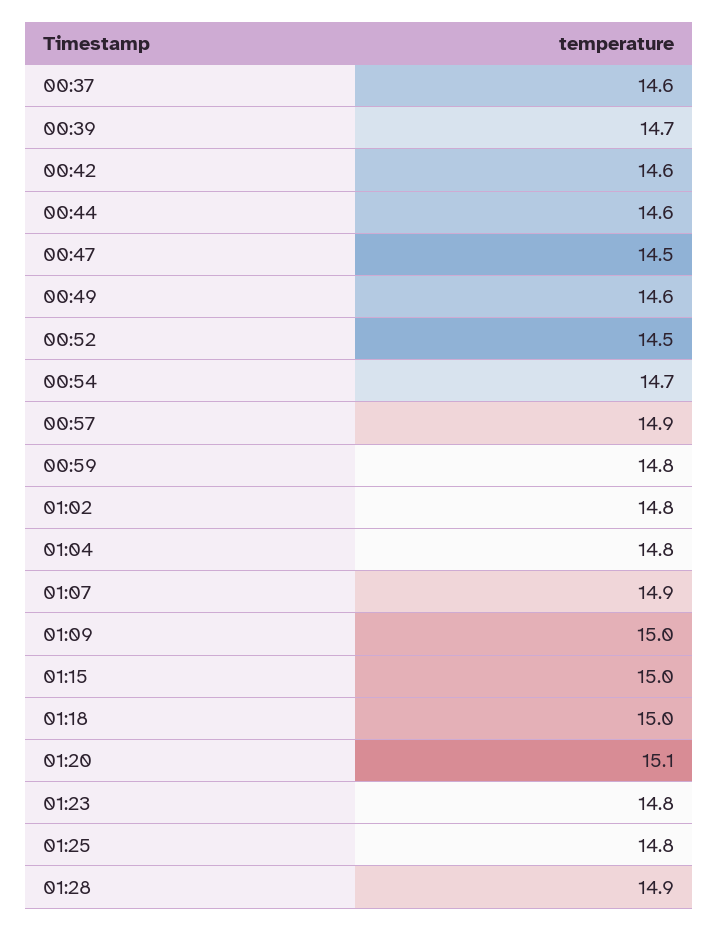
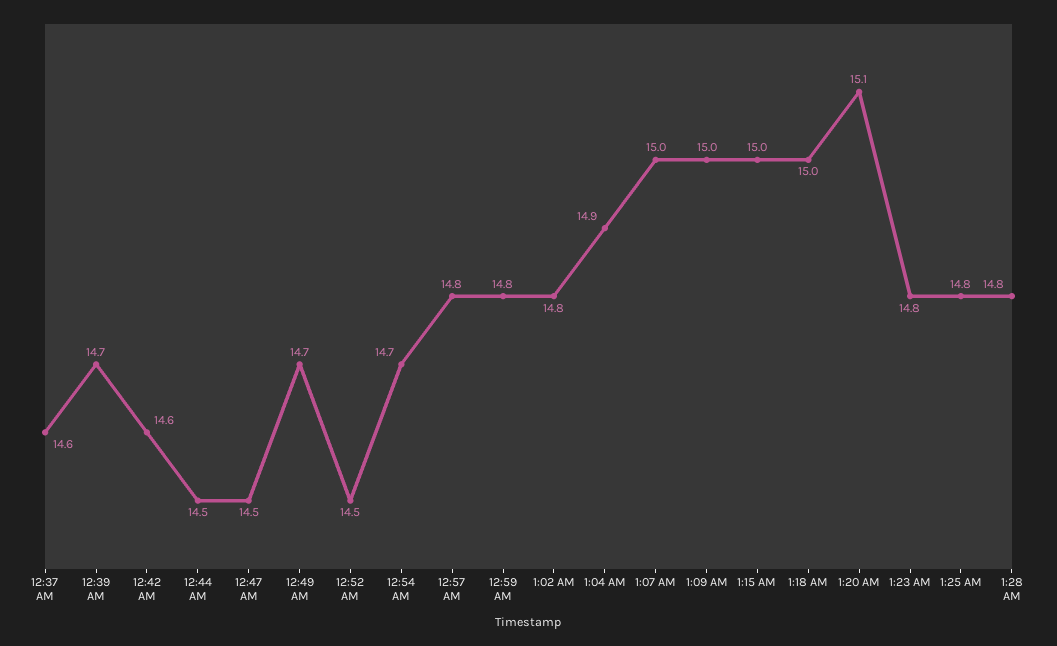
  {
    "00:37": 14.6,
    "00:39": 14.7,
    "00:42": 14.6,
-   "00:44": 14.6,
+   "00:44": 14.5,
    "00:47": 14.5,
-   "00:49": 14.6,
+   "00:49": 14.7,
    "00:52": 14.5,
    "00:54": 14.7,
-   "00:57": 14.9,
+   "00:57": 14.8,
    "00:59": 14.8,
    "01:02": 14.8,
-   "01:04": 14.8,
+   "01:04": 14.9,
-   "01:07": 14.9,
+   "01:07": 15,
    "01:09": 15,
    "01:15": 15,
    "01:18": 15,
    "01:20": 15.1,
    "01:23": 14.8,
    "01:25": 14.8,
-   "01:28": 14.9
+   "01:28": 14.8
  }

